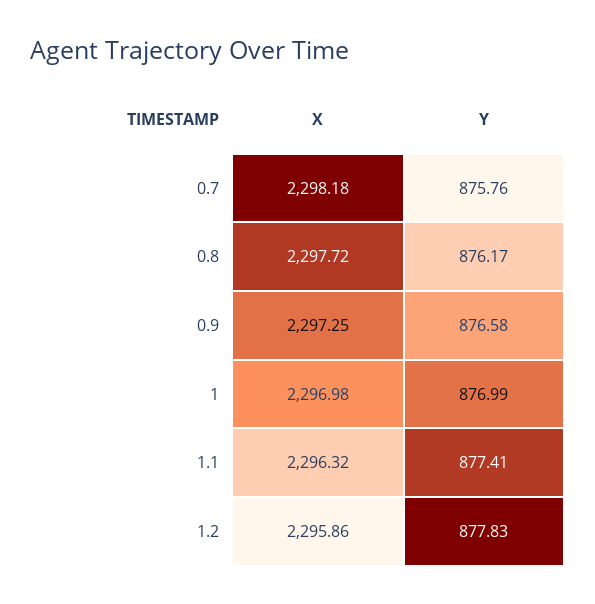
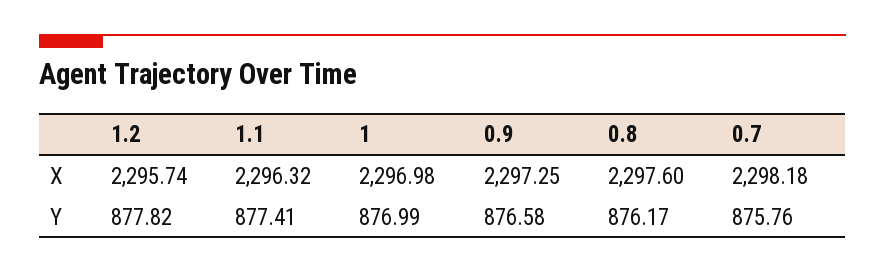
  {
    "X": {
      "0.7": 2298.18,
-     "0.8": 2297.72,
+     "0.8": 2297.6,
      "0.9": 2297.25,
      "1": 2296.98,
      "1.1": 2296.32,
-     "1.2": 2295.86
+     "1.2": 2295.74
    },
    "Y": {
      "0.7": 875.76,
      "0.8": 876.17,
      "0.9": 876.58,
      "1": 876.99,
      "1.1": 877.41,
-     "1.2": 877.83
+     "1.2": 877.82
    }
  }

